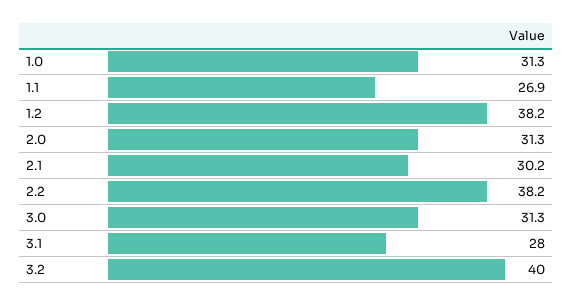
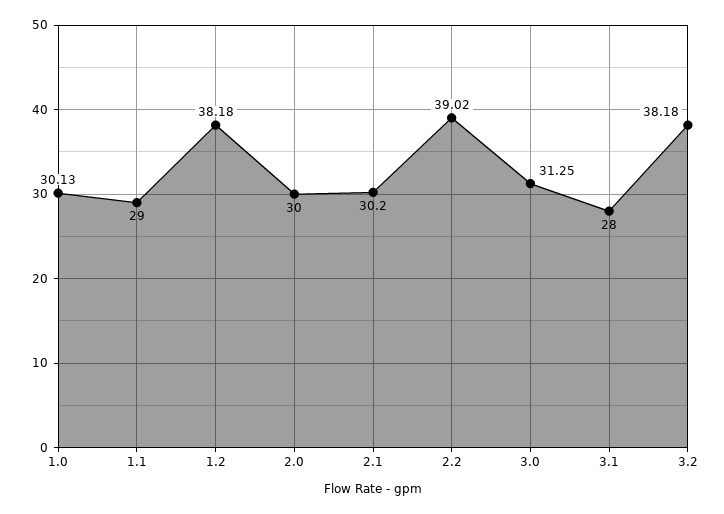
  {
-   "1.0": 31.3,
+   "1.0": 30.13,
-   "1.1": 26.9,
+   "1.1": 29,
    "1.2": 38.18,
-   "2.0": 31.3,
+   "2.0": 30,
    "2.1": 30.2,
-   "2.2": 38.2,
+   "2.2": 39.02,
    "3.0": 31.25,
    "3.1": 28,
-   "3.2": 40
+   "3.2": 38.18
  }

